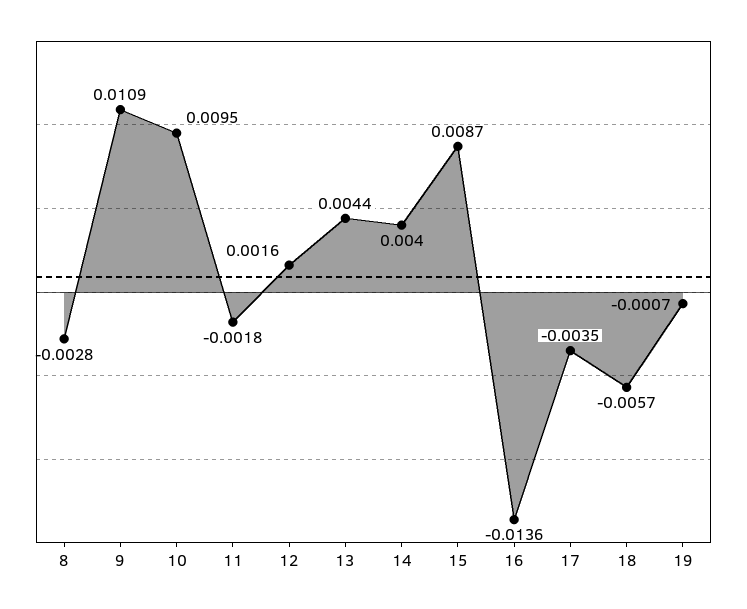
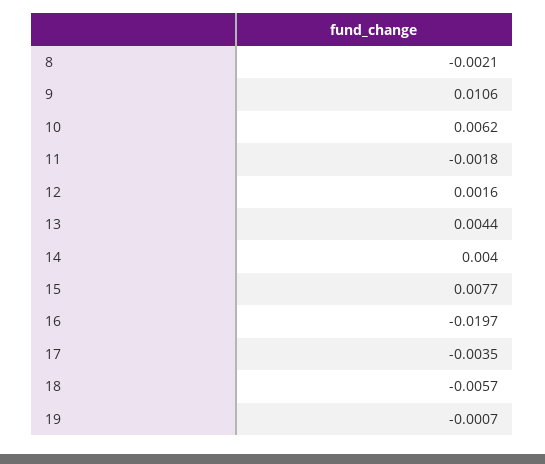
  {
-   "8": -0.0028,
+   "8": -0.0021,
-   "9": 0.0109,
+   "9": 0.0106,
-   "10": 0.0095,
+   "10": 0.0062,
    "11": -0.0018,
    "12": 0.0016,
    "13": 0.0044,
    "14": 0.004,
-   "15": 0.0087,
+   "15": 0.0077,
-   "16": -0.0136,
+   "16": -0.0197,
    "17": -0.0035,
    "18": -0.0057,
    "19": -0.0007
  }

